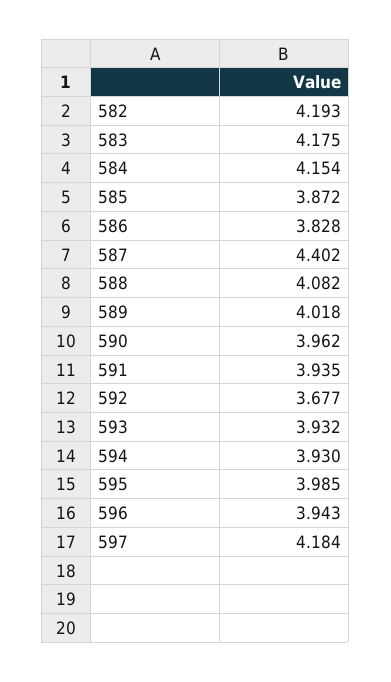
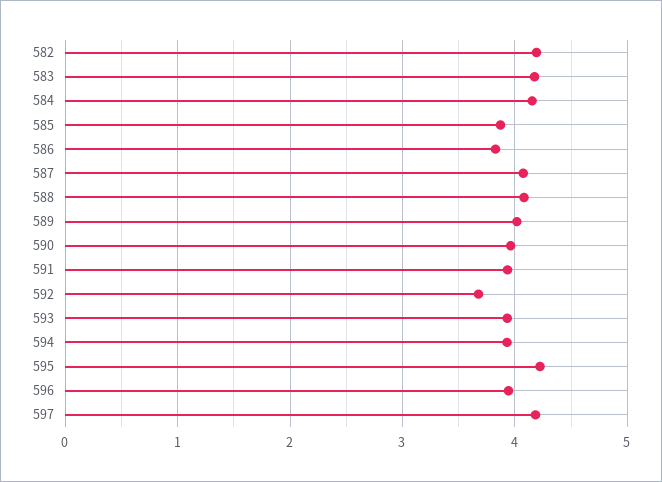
  {
    "582": 4.193,
    "583": 4.175,
    "584": 4.154,
    "585": 3.872,
    "586": 3.828,
-   "587": 4.402,
+   "587": 4.1,
    "588": 4.082,
    "589": 4.018,
    "590": 3.962,
    "591": 3.935,
    "592": 3.677,
    "593": 3.932,
    "594": 3.93,
-   "595": 3.985,
+   "595": 4.2,
    "596": 3.943,
    "597": 4.184
  }

